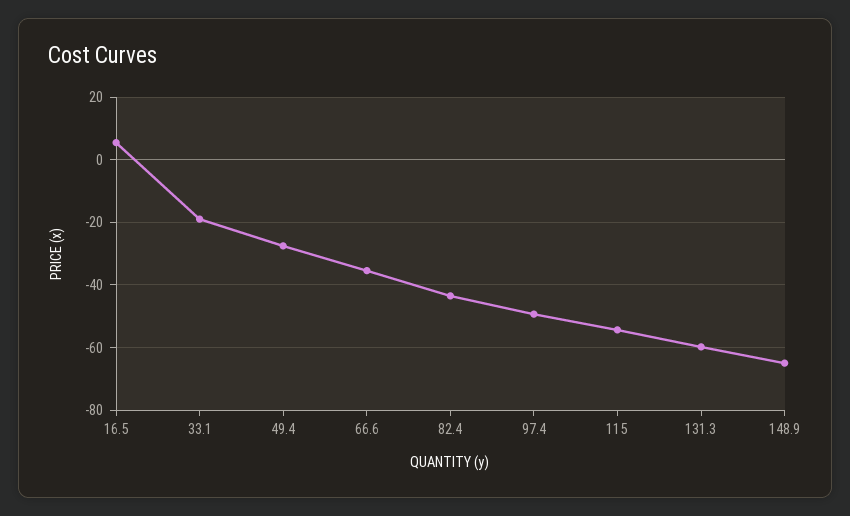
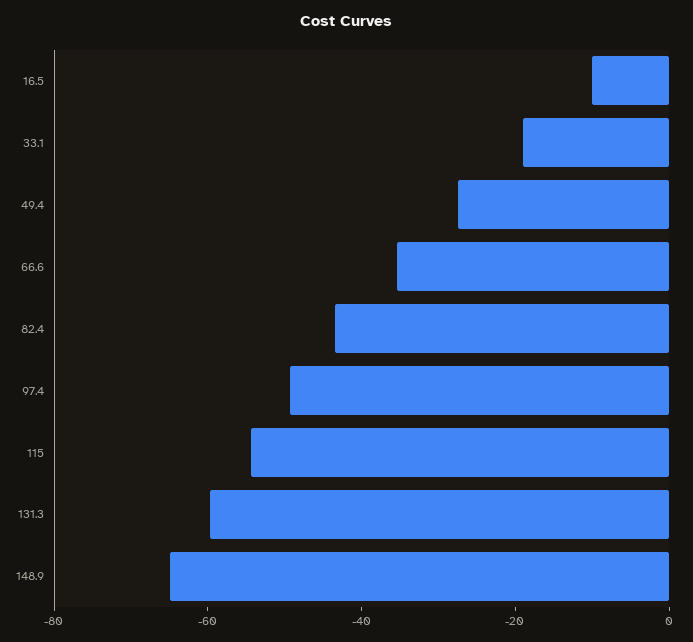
  {
-   "16.5": 6,
+   "16.5": -10,
    "33.1": -20,
    "49.4": -28,
    "66.6": -36,
    "82.4": -44,
    "97.4": -50,
    "115": -54,
    "131.3": -60,
    "148.9": -66
  }

